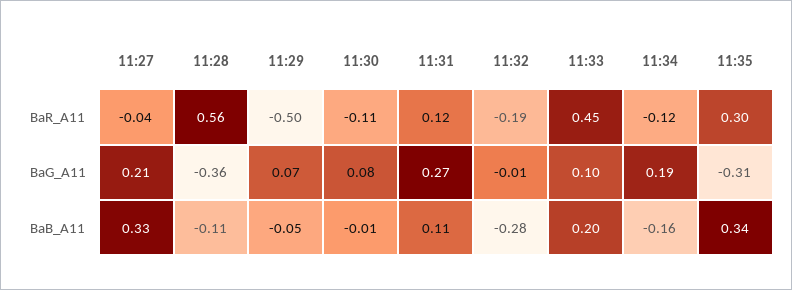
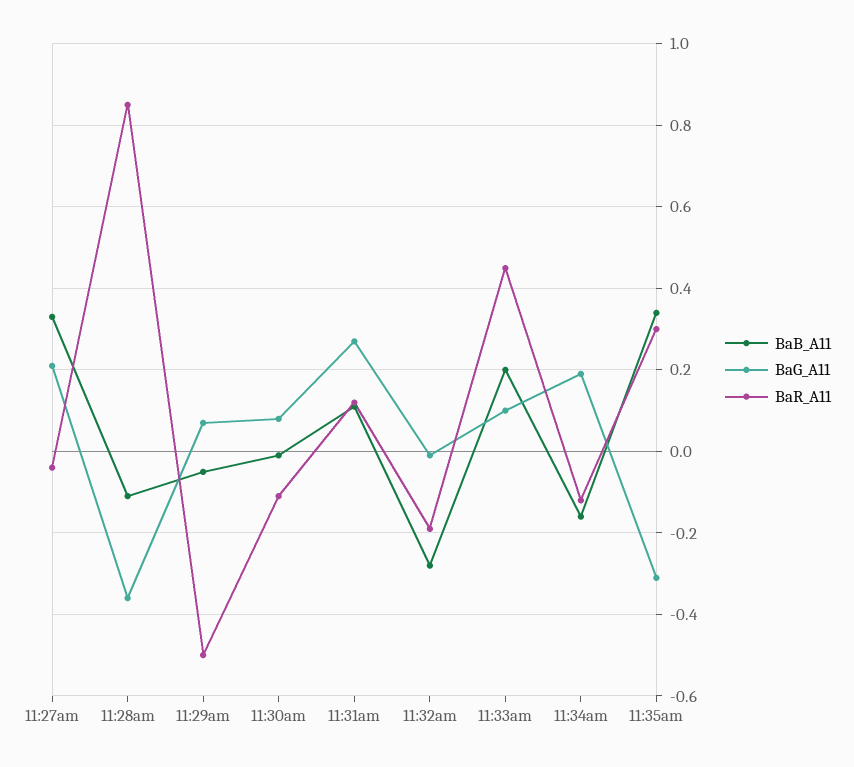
  {
    "BaR_A11": {
      "11:27": -0.04,
-     "11:28": 0.56,
+     "11:28": 0.85,
      "11:29": -0.5,
      "11:30": -0.11,
      "11:31": 0.12,
      "11:32": -0.19,
      "11:33": 0.45,
      "11:34": -0.12,
      "11:35": 0.3
    },
    "BaG_A11": {
      "11:27": 0.21,
      "11:28": -0.36,
      "11:29": 0.07,
      "11:30": 0.08,
      "11:31": 0.27,
      "11:32": -0.01,
      "11:33": 0.1,
      "11:34": 0.19,
      "11:35": -0.31
    },
    "BaB_A11": {
      "11:27": 0.33,
      "11:28": -0.11,
      "11:29": -0.05,
      "11:30": -0.01,
      "11:31": 0.11,
      "11:32": -0.28,
      "11:33": 0.2,
      "11:34": -0.16,
      "11:35": 0.34
    }
  }

